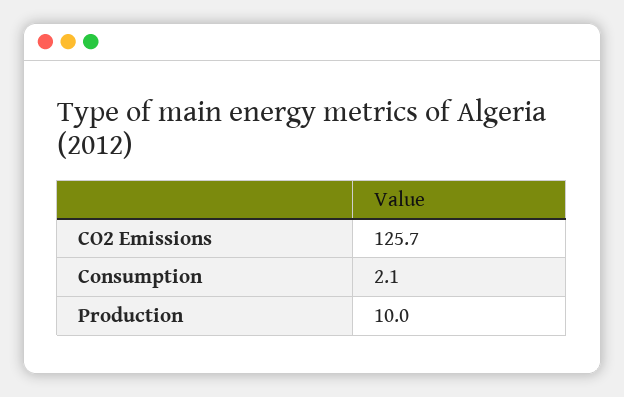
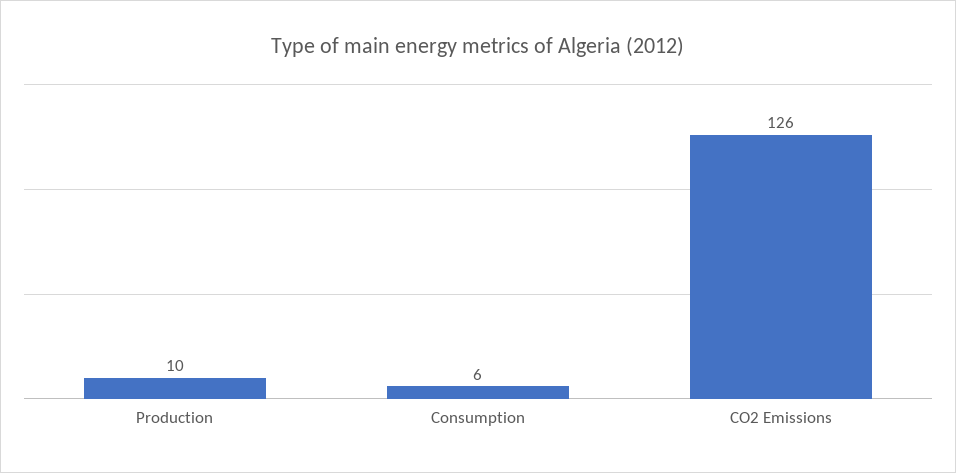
  {
    "CO2 Emissions": 125.7,
-   "Consumption": 2.1,
+   "Consumption": 6,
    "Production": 10
  }

